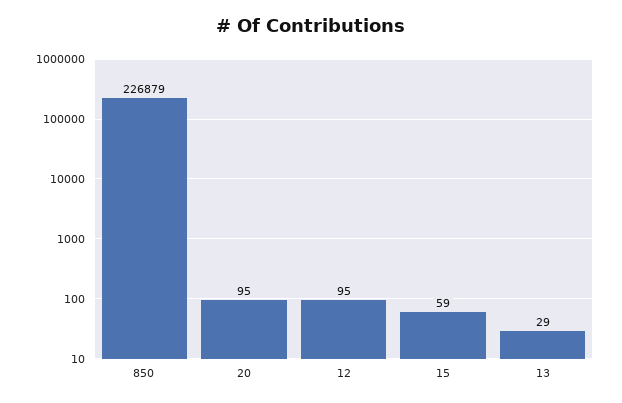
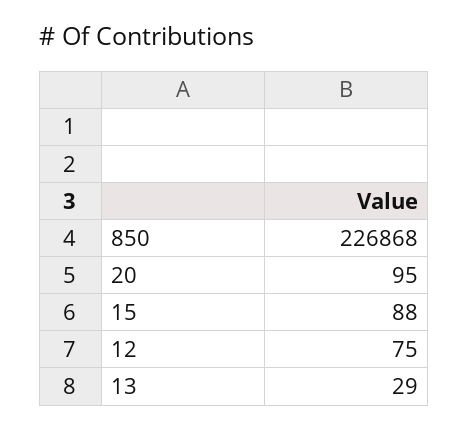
  {
-   "850": 226879,
+   "850": 226868,
    "20": 95,
-   "12": 95,
+   "12": 75,
-   "15": 59,
+   "15": 88,
    "13": 29
  }

